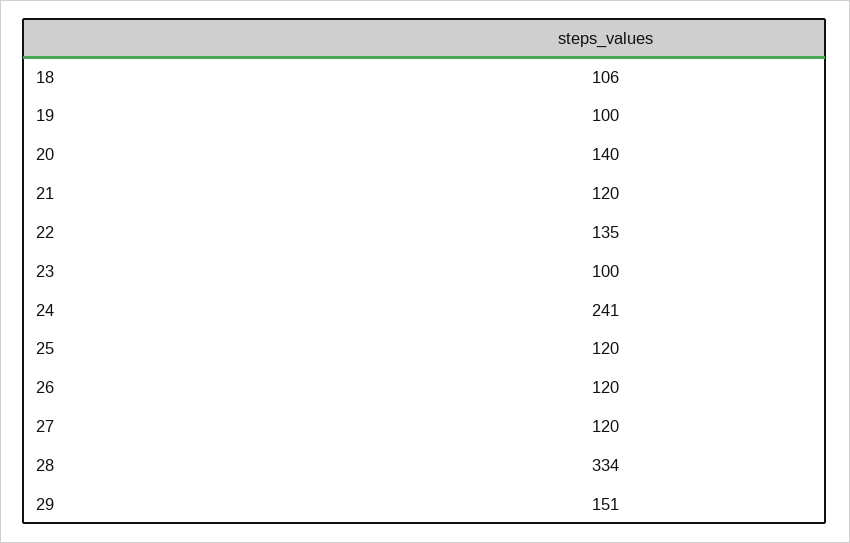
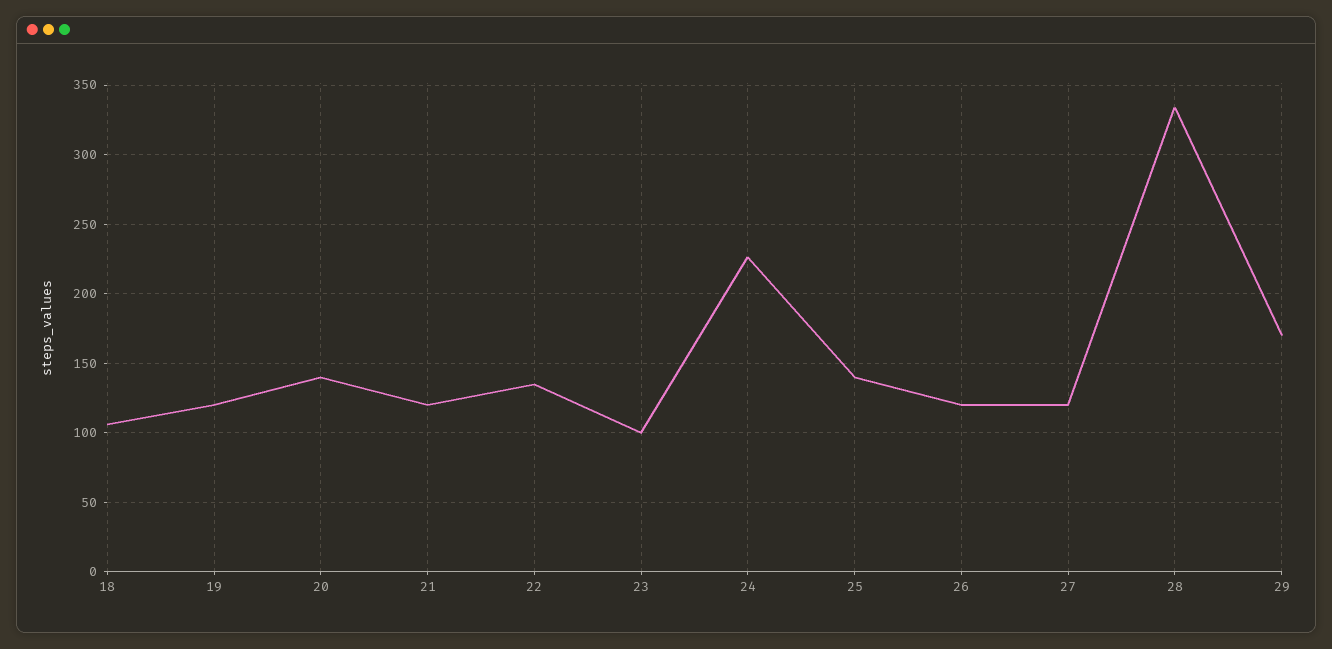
  {
    "18": 106,
-   "19": 100,
+   "19": 120,
    "20": 140,
    "21": 120,
    "22": 135,
    "23": 100,
-   "24": 241,
+   "24": 225,
-   "25": 120,
+   "25": 140,
    "26": 120,
    "27": 120,
    "28": 334,
-   "29": 151
+   "29": 170
  }

